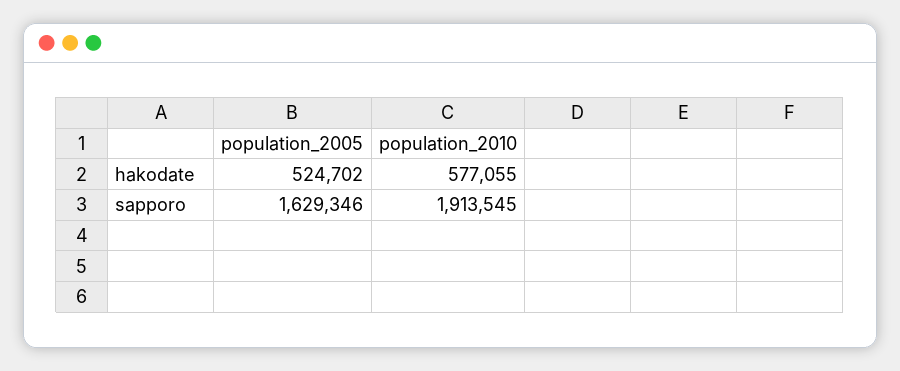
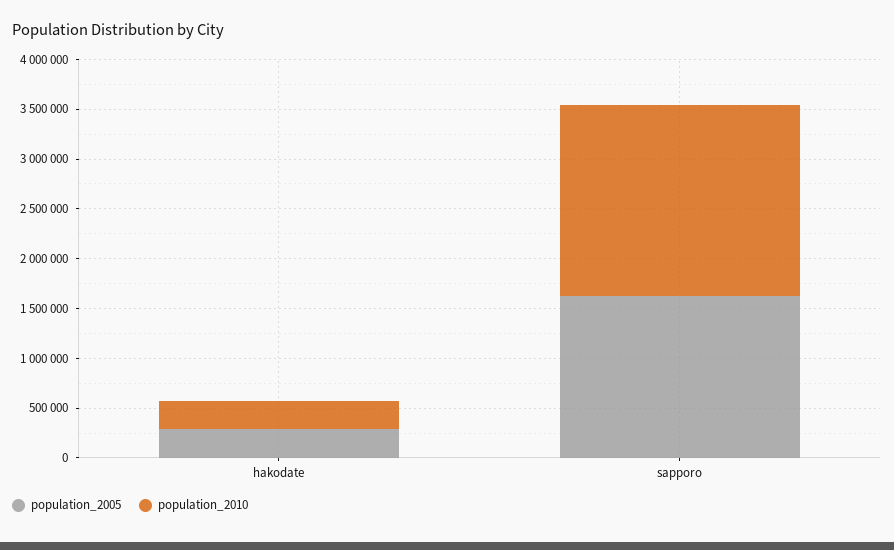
  {
    "population_2005": {
-     "hakodate": 524702,
+     "hakodate": 300000,
      "sapporo": 1629346
    },
    "population_2010": {
-     "hakodate": 577055,
+     "hakodate": 300000,
      "sapporo": 1913545
    }
  }

